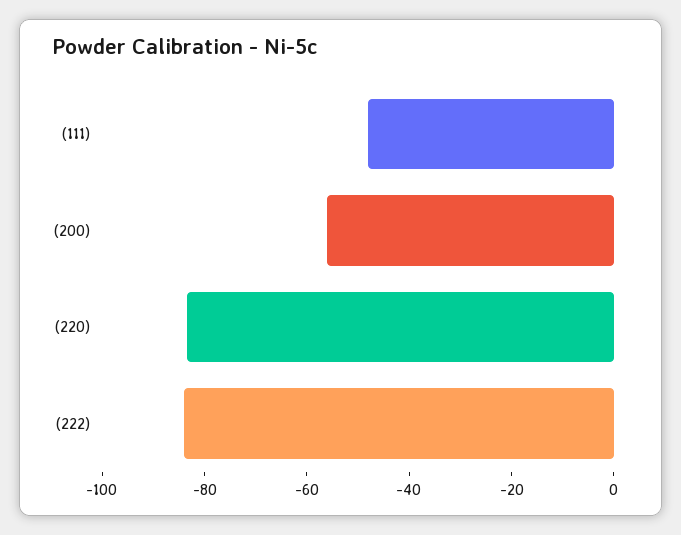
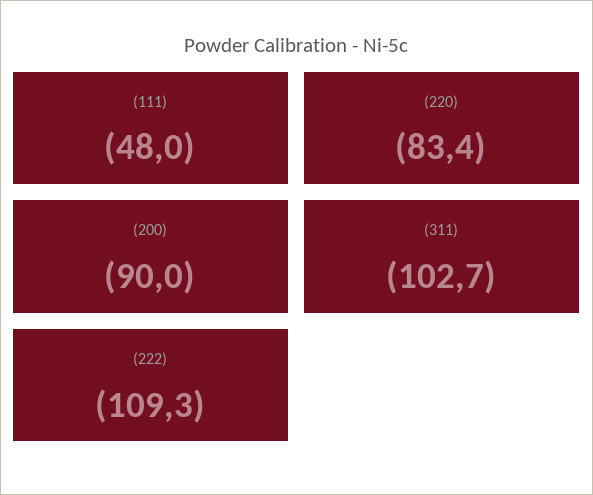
  {
    "(111)": -48,
-   "(200)": -55,
+   "(200)": -90,
    "(220)": -83.4,
-   "(222)": -85
+   "(222)": -109.3,
+   "(311)": -102.7
  }

